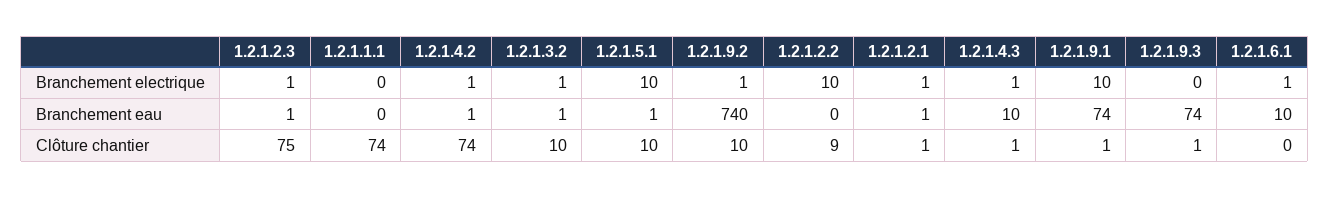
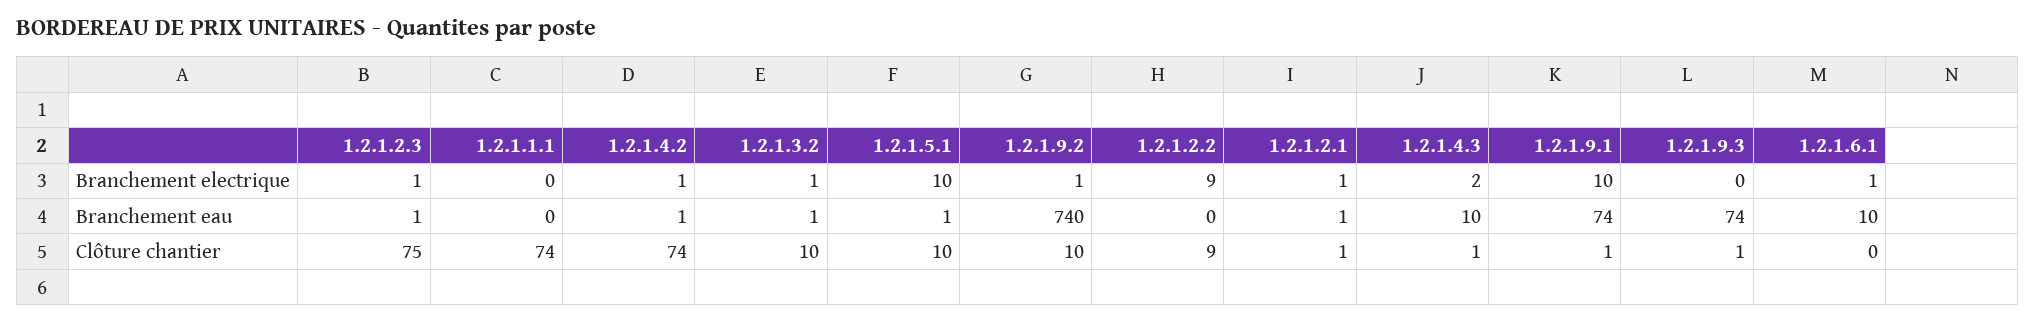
  {
    "1.2.1.2.3": {
      "Branchement electrique": 1,
      "Branchement eau": 1,
      "Clôture chantier": 75
    },
    "1.2.1.1.1": {
      "Branchement electrique": 0,
      "Branchement eau": 0,
      "Clôture chantier": 74
    },
    "1.2.1.4.2": {
      "Branchement electrique": 1,
      "Branchement eau": 1,
      "Clôture chantier": 74
    },
    "1.2.1.3.2": {
      "Branchement electrique": 1,
      "Branchement eau": 1,
      "Clôture chantier": 10
    },
    "1.2.1.5.1": {
      "Branchement electrique": 10,
      "Branchement eau": 1,
      "Clôture chantier": 10
    },
    "1.2.1.9.2": {
      "Branchement electrique": 1,
      "Branchement eau": 740,
      "Clôture chantier": 10
    },
    "1.2.1.2.2": {
-     "Branchement electrique": 10,
+     "Branchement electrique": 9,
      "Branchement eau": 0,
      "Clôture chantier": 9
    },
    "1.2.1.2.1": {
      "Branchement electrique": 1,
      "Branchement eau": 1,
      "Clôture chantier": 1
    },
    "1.2.1.4.3": {
-     "Branchement electrique": 1,
+     "Branchement electrique": 2,
      "Branchement eau": 10,
      "Clôture chantier": 1
    },
    "1.2.1.9.1": {
      "Branchement electrique": 10,
      "Branchement eau": 74,
      "Clôture chantier": 1
    },
    "1.2.1.9.3": {
      "Branchement electrique": 0,
      "Branchement eau": 74,
      "Clôture chantier": 1
    },
    "1.2.1.6.1": {
      "Branchement electrique": 1,
      "Branchement eau": 10,
      "Clôture chantier": 0
    }
  }

